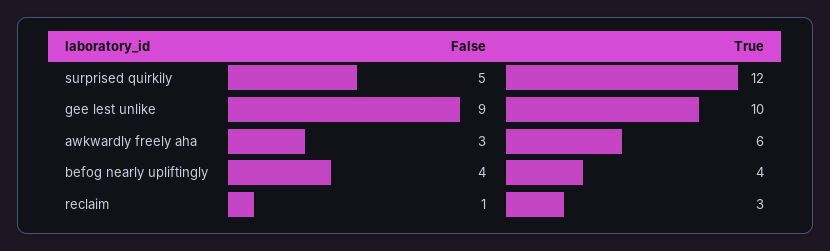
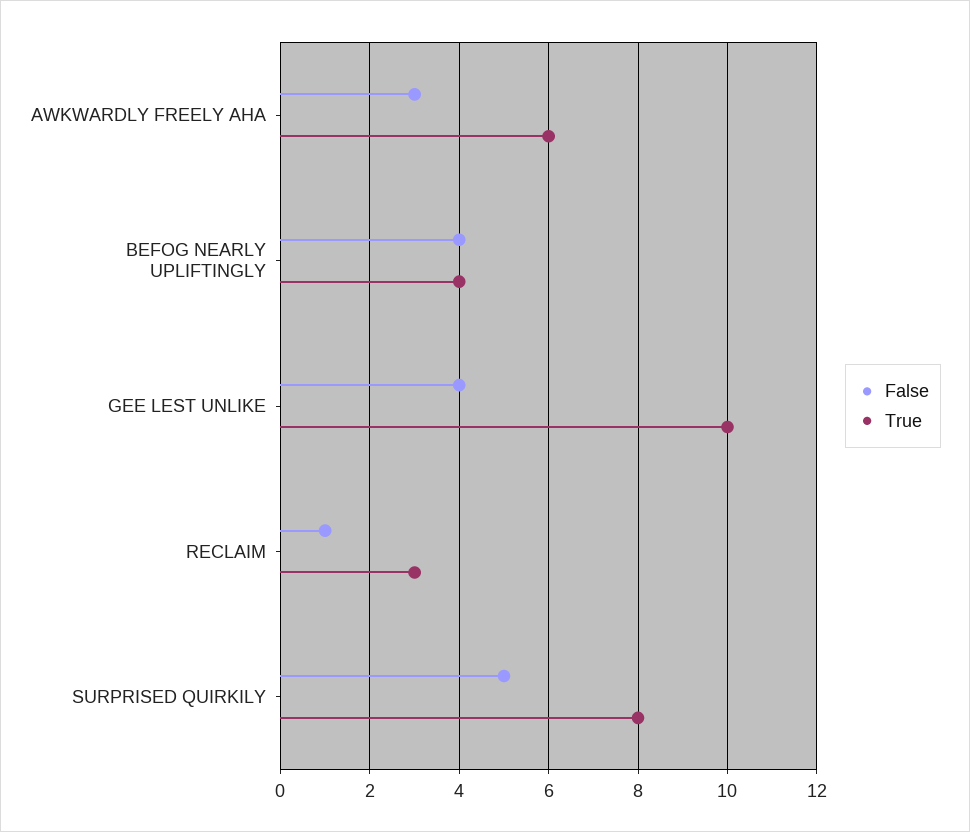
  {
    "False": {
      "surprised quirkily": 5,
-     "gee lest unlike": 9,
+     "gee lest unlike": 4,
      "awkwardly freely aha": 3,
      "befog nearly upliftingly": 4,
      "reclaim": 1
    },
    "True": {
-     "surprised quirkily": 12,
+     "surprised quirkily": 8,
      "gee lest unlike": 10,
      "awkwardly freely aha": 6,
      "befog nearly upliftingly": 4,
      "reclaim": 3
    }
  }

